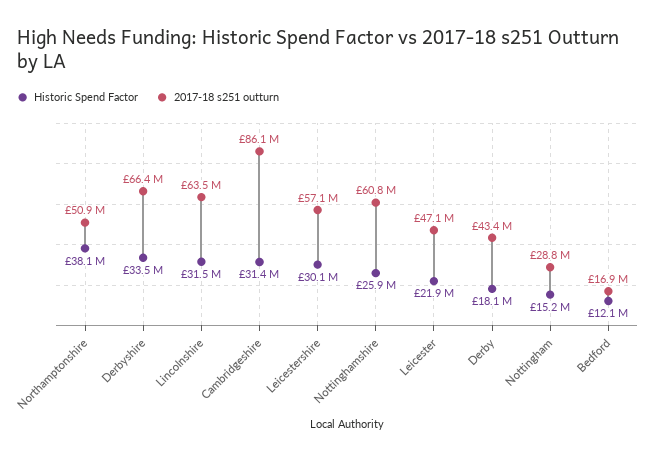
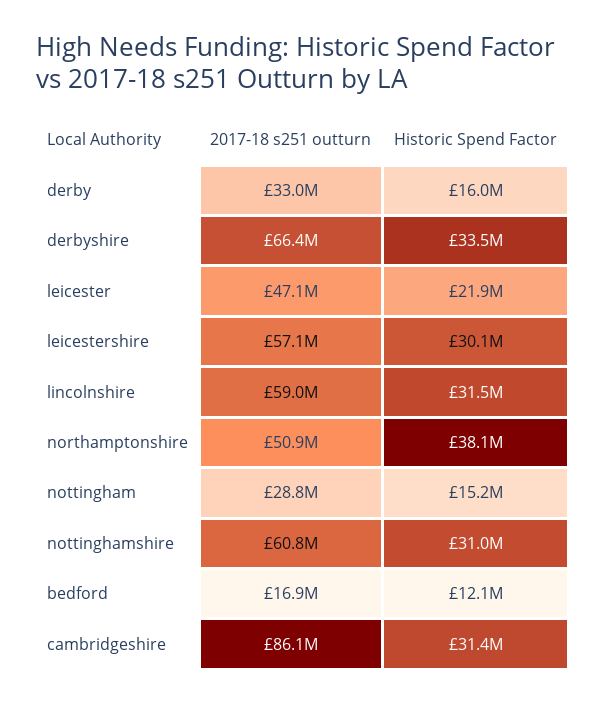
  {
    "Historic Spend Factor": {
      "Northamptonshire": 38100000,
      "Derbyshire": 33500000,
      "Lincolnshire": 31500000,
      "Cambridgeshire": 31400000,
      "Leicestershire": 30100000,
-     "Nottinghamshire": 25900000,
+     "Nottinghamshire": 31000000,
      "Leicester": 21900000,
-     "Derby": 18100000,
+     "Derby": 16000000,
      "Nottingham": 15200000,
      "Bedford": 12100000
    },
    "2017-18 s251 outturn": {
      "Northamptonshire": 50900000,
      "Derbyshire": 66400000,
-     "Lincolnshire": 63500000,
+     "Lincolnshire": 59000000,
      "Cambridgeshire": 86100000,
      "Leicestershire": 57100000,
      "Nottinghamshire": 60800000,
      "Leicester": 47100000,
-     "Derby": 43400000,
+     "Derby": 33000000,
      "Nottingham": 28800000,
      "Bedford": 16900000
    }
  }

